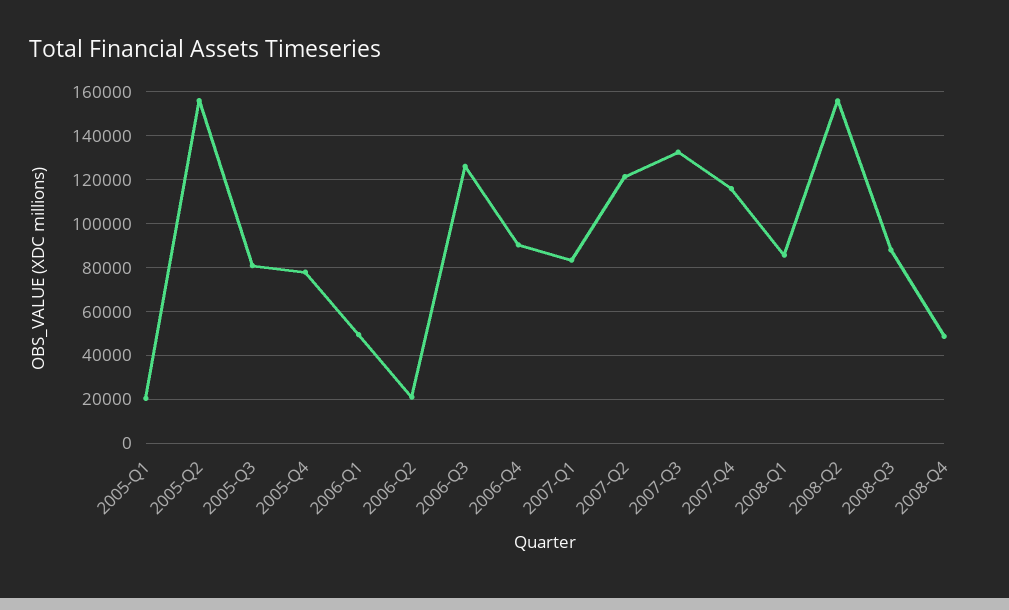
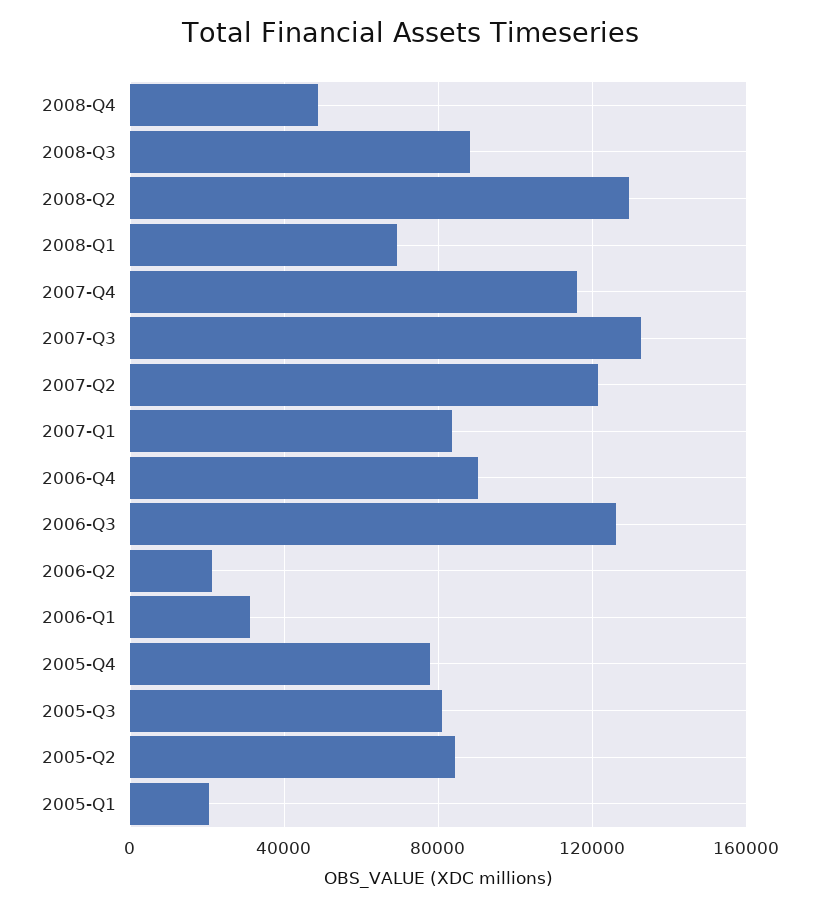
  {
    "2005-Q1": 20000,
-   "2005-Q2": 155000,
+   "2005-Q2": 85000,
    "2005-Q3": 80000,
    "2005-Q4": 80000,
-   "2006-Q1": 50000,
+   "2006-Q1": 30000,
    "2006-Q2": 20000,
    "2006-Q3": 125000,
    "2006-Q4": 90000,
    "2007-Q1": 85000,
    "2007-Q2": 120000,
    "2007-Q3": 135000,
    "2007-Q4": 115000,
-   "2008-Q1": 85000,
+   "2008-Q1": 70000,
-   "2008-Q2": 155000,
+   "2008-Q2": 130000,
    "2008-Q3": 90000,
    "2008-Q4": 50000
  }

